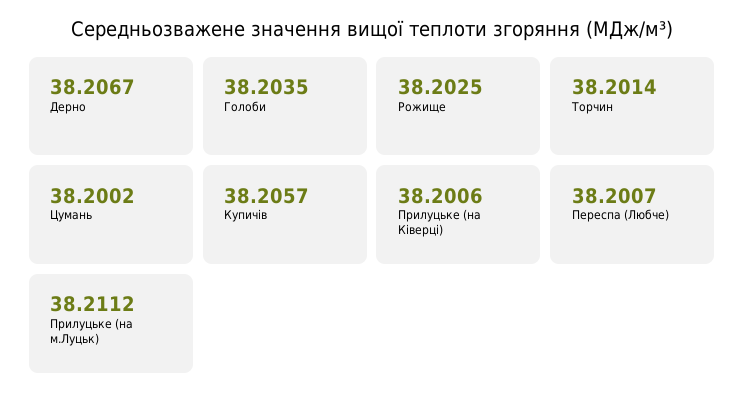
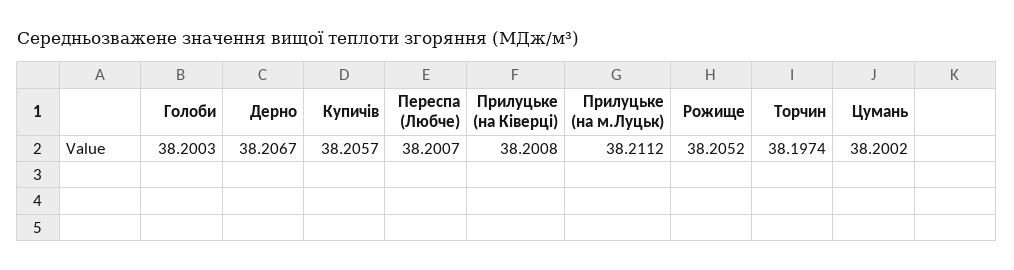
  {
    "Дерно": 38.2067,
-   "Голоби": 38.2035,
+   "Голоби": 38.2003,
-   "Рожище": 38.2025,
+   "Рожище": 38.2052,
-   "Торчин": 38.2014,
+   "Торчин": 38.1974,
    "Цумань": 38.2002,
    "Купичів": 38.2057,
-   "Прилуцьке (на Ківерці)": 38.2006,
+   "Прилуцьке (на Ківерці)": 38.2008,
    "Переспа (Любче)": 38.2007,
    "Прилуцьке (на м.Луцьк)": 38.2112
  }

